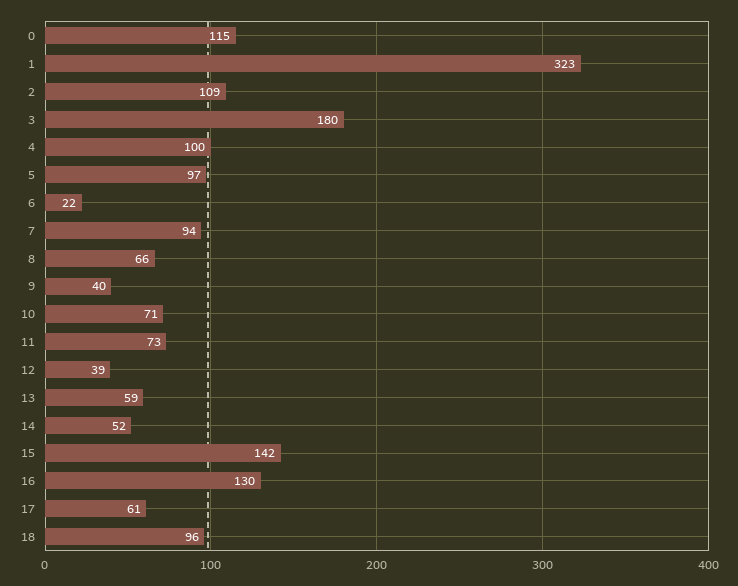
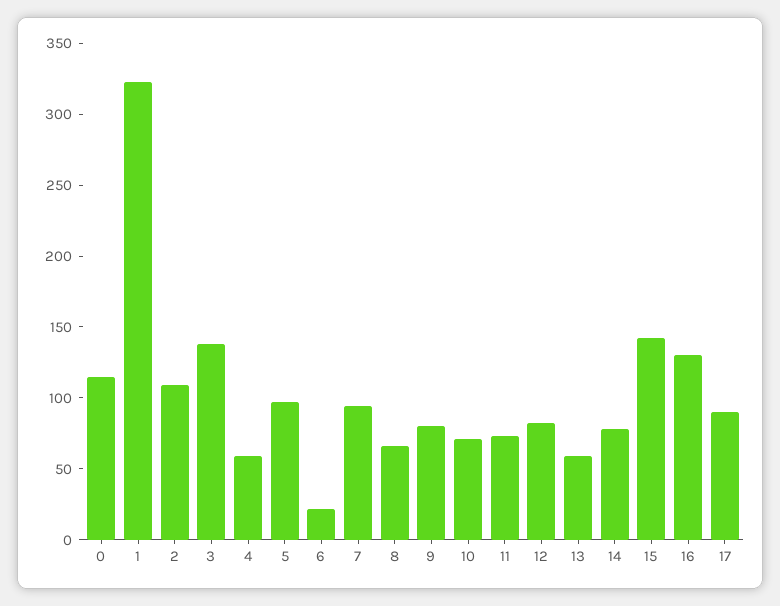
  {
    "0": 115,
    "1": 323,
    "2": 109,
-   "3": 180,
+   "3": 140,
-   "4": 100,
+   "4": 60,
    "5": 97,
    "6": 22,
    "7": 94,
    "8": 66,
-   "9": 40,
+   "9": 80,
    "10": 71,
    "11": 73,
-   "12": 39,
+   "12": 80,
    "13": 59,
-   "14": 52,
+   "14": 80,
    "15": 142,
    "16": 130,
-   "17": 61,
+   "17": 90
-   "18": 96
  }

